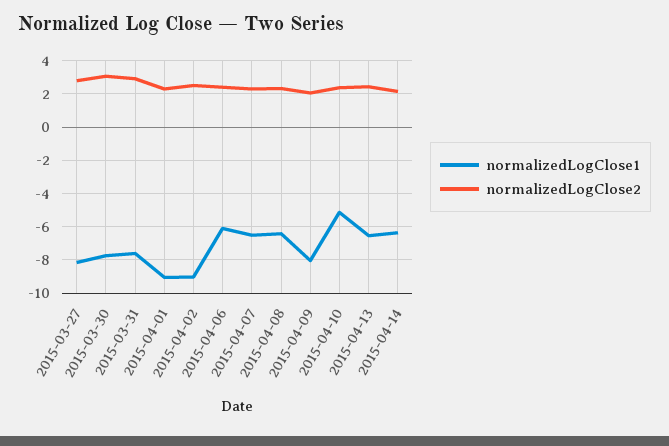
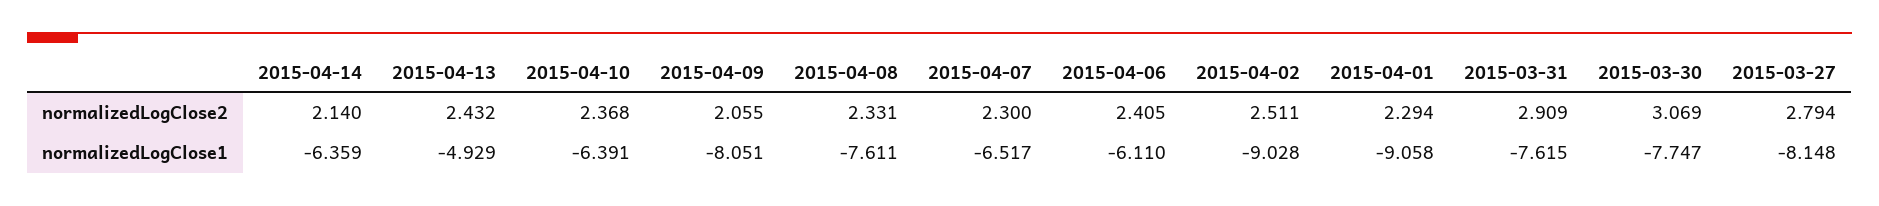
  {
    "normalizedLogClose1": {
      "2015-03-27": -8.148,
      "2015-03-30": -7.747,
      "2015-03-31": -7.615,
      "2015-04-01": -9.058,
      "2015-04-02": -9.028,
      "2015-04-06": -6.11,
      "2015-04-07": -6.517,
-     "2015-04-08": -6.5,
+     "2015-04-08": -7.611,
      "2015-04-09": -8.051,
-     "2015-04-10": -5,
+     "2015-04-10": -6.391,
-     "2015-04-13": -6.5,
+     "2015-04-13": -4.929,
      "2015-04-14": -6.359
    },
    "normalizedLogClose2": {
      "2015-03-27": 2.794,
      "2015-03-30": 3.069,
      "2015-03-31": 2.909,
      "2015-04-01": 2.294,
      "2015-04-02": 2.511,
      "2015-04-06": 2.405,
      "2015-04-07": 2.3,
      "2015-04-08": 2.331,
      "2015-04-09": 2.055,
      "2015-04-10": 2.368,
      "2015-04-13": 2.432,
      "2015-04-14": 2.14
    }
  }

